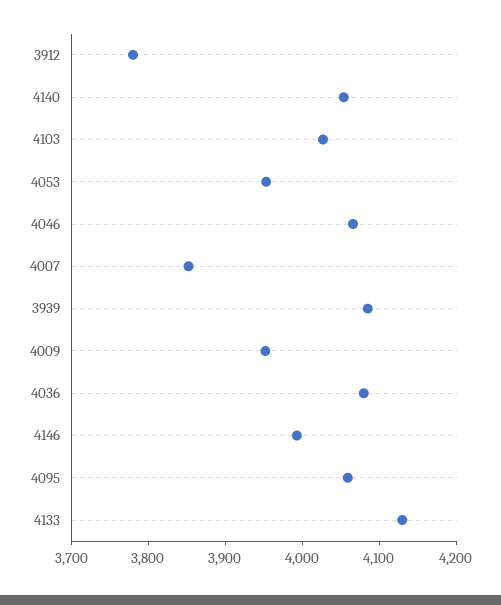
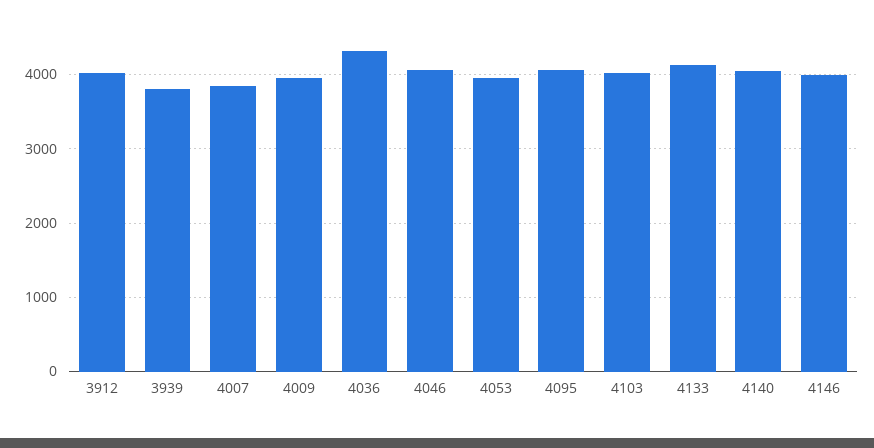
  {
-   "3912": 3780,
+   "3912": 4000,
    "4140": 4060,
    "4103": 4020,
    "4053": 3960,
    "4046": 4060,
    "4007": 3860,
-   "3939": 4080,
+   "3939": 3800,
    "4009": 3960,
-   "4036": 4080,
+   "4036": 4300,
    "4146": 4000,
    "4095": 4060,
    "4133": 4140
  }

